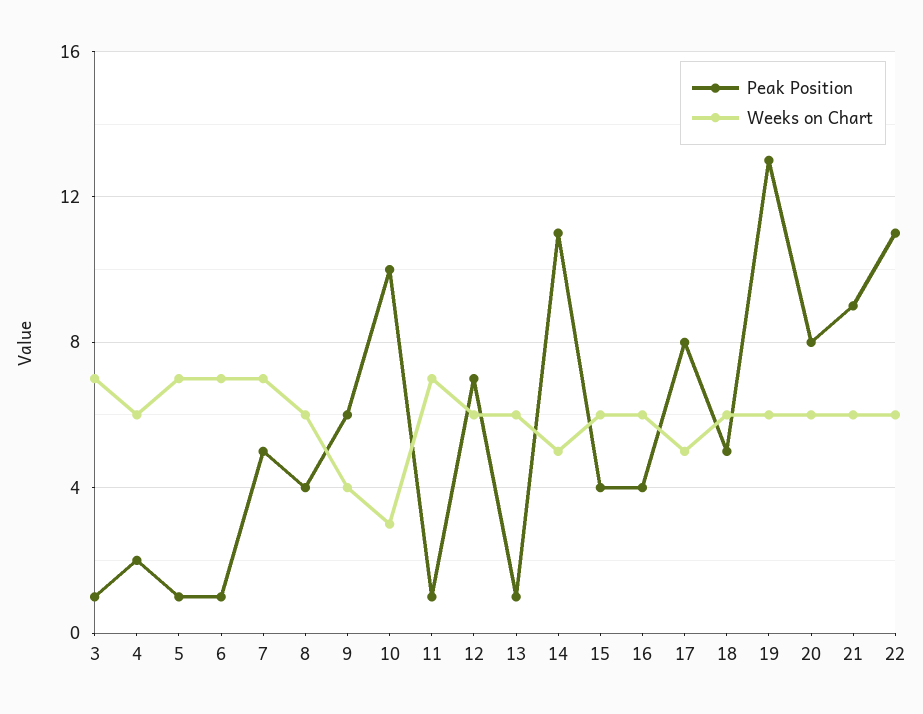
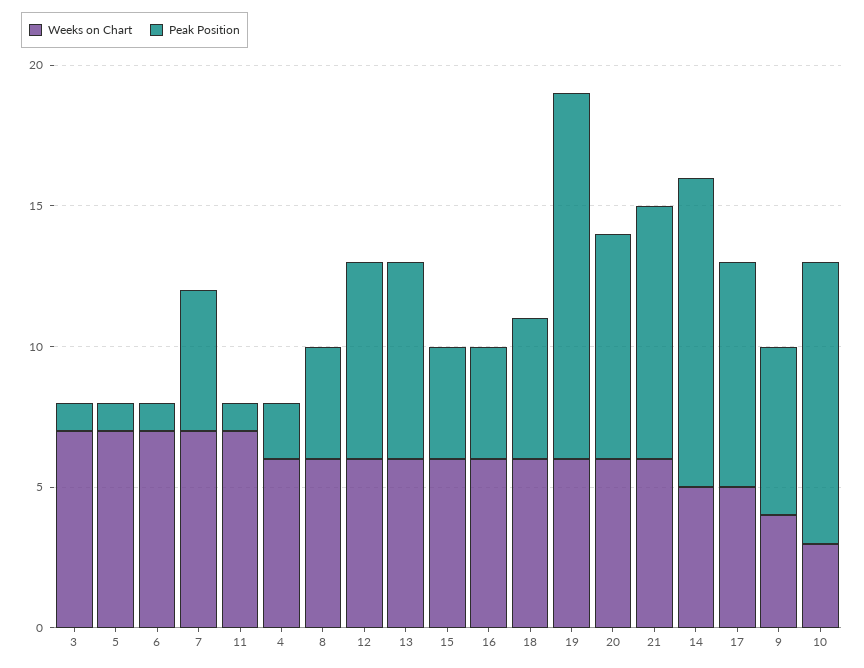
  {
    "Peak Position": {
      "3": 1,
      "4": 2,
      "5": 1,
      "6": 1,
      "7": 5,
      "8": 4,
      "9": 6,
      "10": 10,
      "11": 1,
      "12": 7,
-     "13": 1,
+     "13": 7,
      "14": 11,
      "15": 4,
      "16": 4,
      "17": 8,
      "18": 5,
      "19": 13,
      "20": 8,
-     "21": 9,
+     "21": 9
-     "22": 11
    },
    "Weeks on Chart": {
      "3": 7,
      "4": 6,
      "5": 7,
      "6": 7,
      "7": 7,
      "8": 6,
      "9": 4,
      "10": 3,
      "11": 7,
      "12": 6,
      "13": 6,
      "14": 5,
      "15": 6,
      "16": 6,
      "17": 5,
      "18": 6,
      "19": 6,
      "20": 6,
-     "21": 6,
+     "21": 6
-     "22": 6
    }
  }

